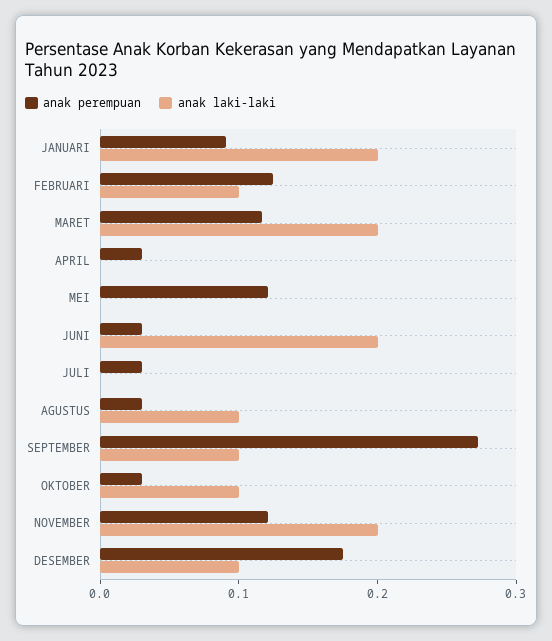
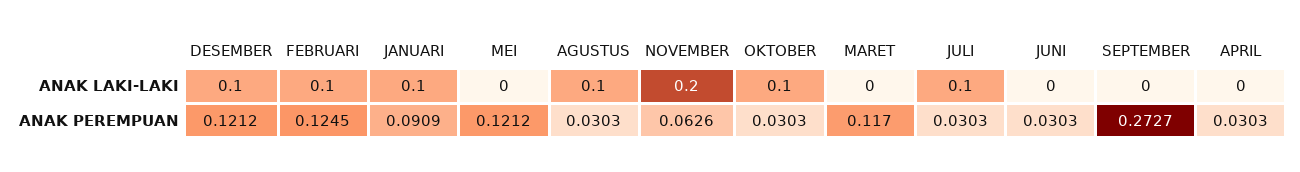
  {
    "anak perempuan": {
      "JANUARI": 0.0909,
      "FEBRUARI": 0.1245,
      "MARET": 0.117,
      "APRIL": 0.0303,
      "MEI": 0.1212,
      "JUNI": 0.0303,
      "JULI": 0.0303,
      "AGUSTUS": 0.0303,
      "SEPTEMBER": 0.2727,
      "OKTOBER": 0.0303,
-     "NOVEMBER": 0.12,
+     "NOVEMBER": 0.0626,
-     "DESEMBER": 0.18
+     "DESEMBER": 0.1212
    },
    "anak laki-laki": {
-     "JANUARI": 0.2,
+     "JANUARI": 0.1,
      "FEBRUARI": 0.1,
-     "MARET": 0.2,
+     "MARET": 0,
      "APRIL": 0,
      "MEI": 0,
-     "JUNI": 0.2,
+     "JUNI": 0,
-     "JULI": 0,
+     "JULI": 0.1,
      "AGUSTUS": 0.1,
-     "SEPTEMBER": 0.1,
+     "SEPTEMBER": 0,
      "OKTOBER": 0.1,
      "NOVEMBER": 0.2,
      "DESEMBER": 0.1
    }
  }

